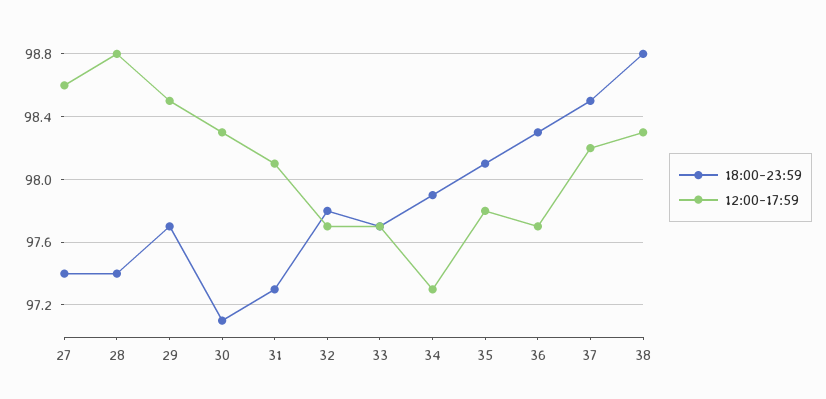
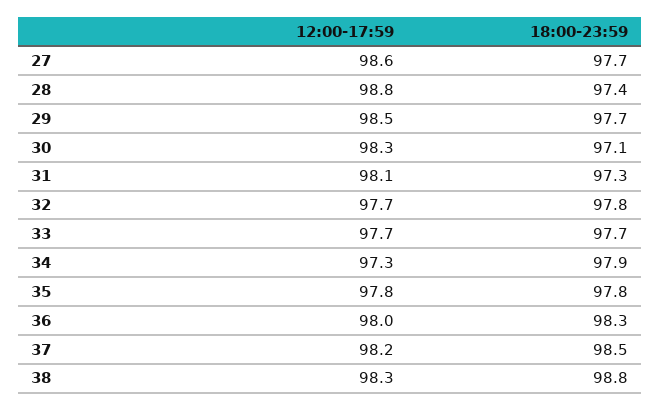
  {
    "18:00-23:59": {
-     "27": 97.4,
+     "27": 97.7,
      "28": 97.4,
      "29": 97.7,
      "30": 97.1,
      "31": 97.3,
      "32": 97.8,
      "33": 97.7,
      "34": 97.9,
-     "35": 98.1,
+     "35": 97.8,
      "36": 98.3,
      "37": 98.5,
      "38": 98.8
    },
    "12:00-17:59": {
      "27": 98.6,
      "28": 98.8,
      "29": 98.5,
      "30": 98.3,
      "31": 98.1,
      "32": 97.7,
      "33": 97.7,
      "34": 97.3,
      "35": 97.8,
-     "36": 97.7,
+     "36": 98,
      "37": 98.2,
      "38": 98.3
    }
  }

